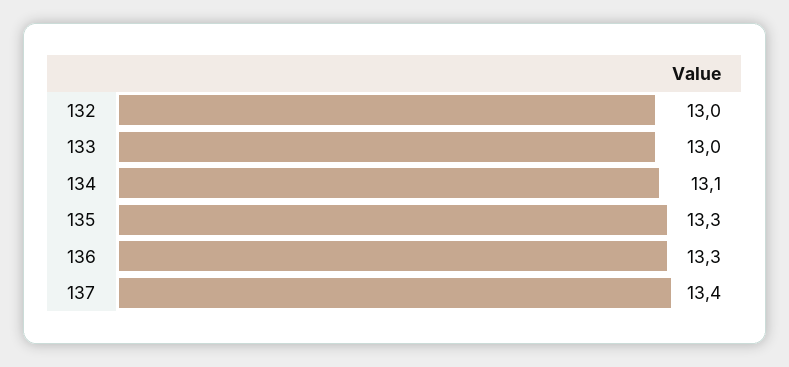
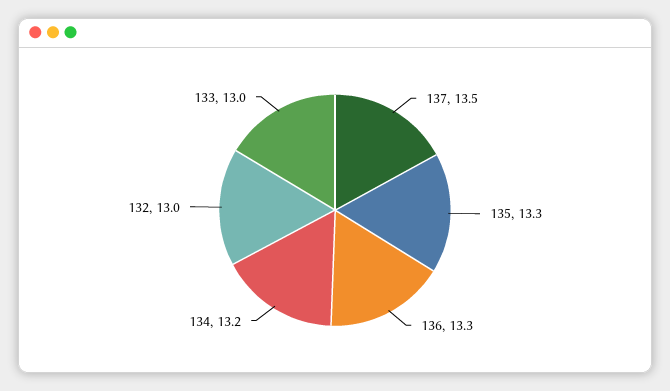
  {
    "132": 13,
    "133": 13,
-   "134": 13.1,
+   "134": 13.2,
    "135": 13.3,
    "136": 13.3,
-   "137": 13.4
+   "137": 13.5
  }

